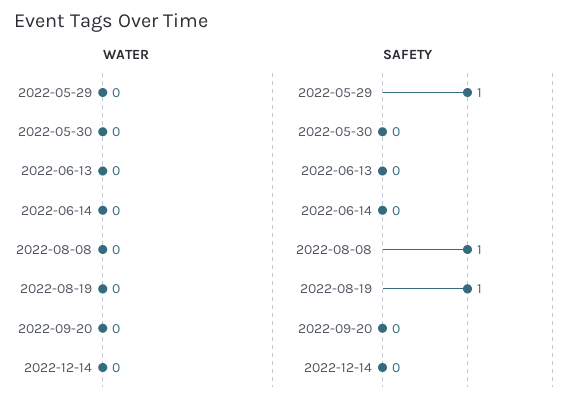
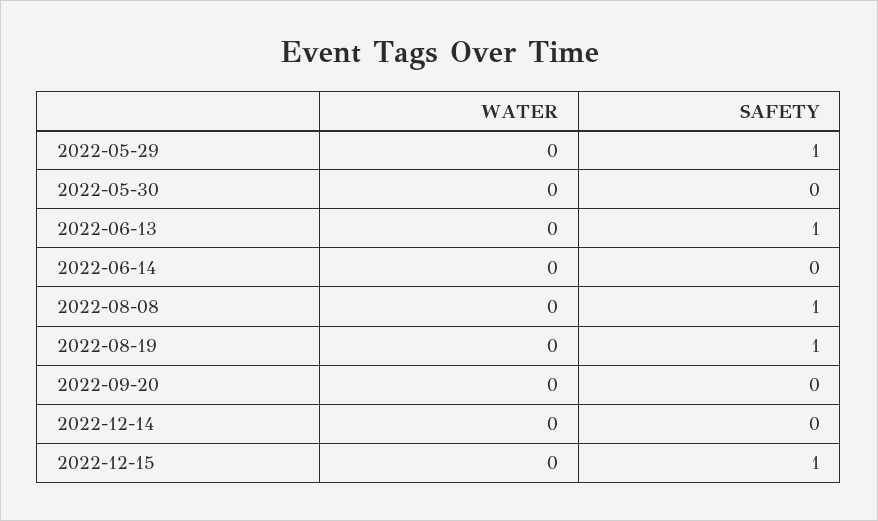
  {
    "WATER": {
      "2022-05-29": 0,
      "2022-05-30": 0,
      "2022-06-13": 0,
      "2022-06-14": 0,
      "2022-08-08": 0,
      "2022-08-19": 0,
      "2022-09-20": 0,
-     "2022-12-14": 0
+     "2022-12-14": 0,
+     "2022-12-15": 0
    },
    "SAFETY": {
      "2022-05-29": 1,
      "2022-05-30": 0,
-     "2022-06-13": 0,
+     "2022-06-13": 1,
      "2022-06-14": 0,
      "2022-08-08": 1,
      "2022-08-19": 1,
      "2022-09-20": 0,
-     "2022-12-14": 0
+     "2022-12-14": 0,
+     "2022-12-15": 1
    }
  }

